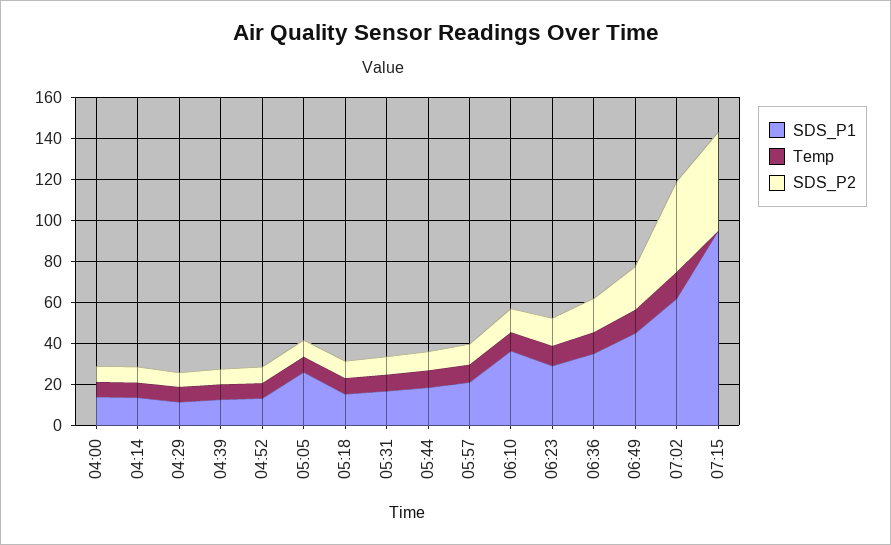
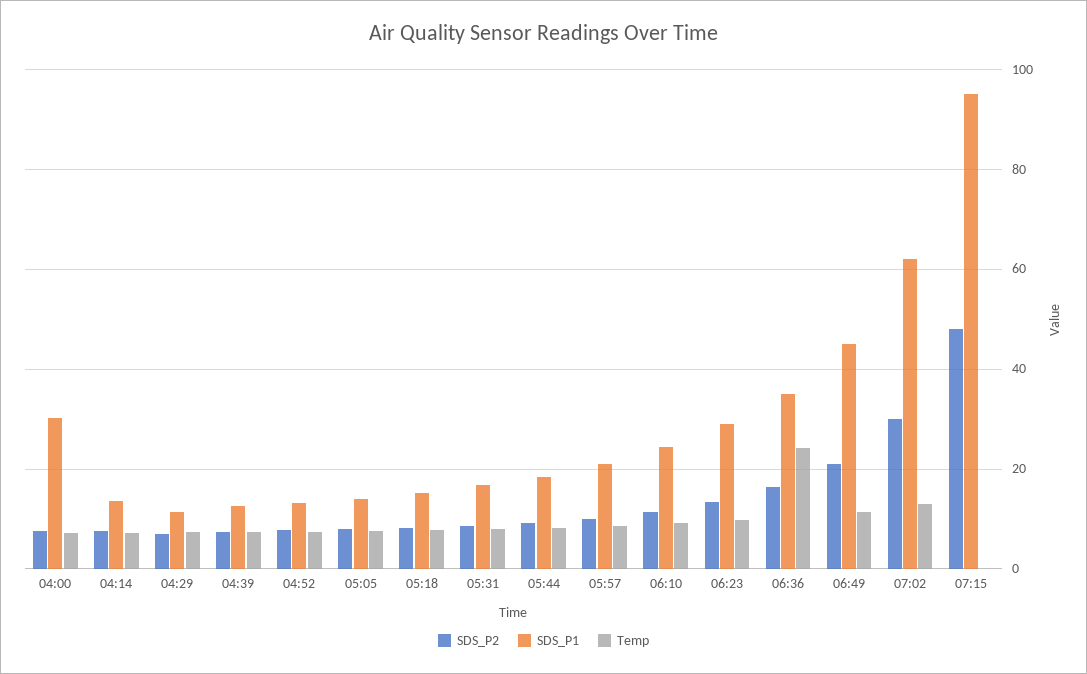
  {
    "SDS_P1": {
-     "04:00": 15,
+     "04:00": 30,
      "04:14": 14,
      "04:29": 12,
      "04:39": 12,
      "04:52": 14,
-     "05:05": 25,
+     "05:05": 14,
      "05:18": 16,
      "05:31": 16,
      "05:44": 18,
      "05:57": 22,
-     "06:10": 35,
+     "06:10": 24,
      "06:23": 30,
      "06:36": 36,
      "06:49": 46,
      "07:02": 62,
      "07:15": 96
    },
    "Temp": {
      "04:00": 8,
      "04:14": 8,
      "04:29": 8,
      "04:39": 8,
      "04:52": 8,
      "05:05": 8,
      "05:18": 8,
      "05:31": 8,
      "05:44": 8,
      "05:57": 8,
      "06:10": 10,
      "06:23": 10,
-     "06:36": 10,
+     "06:36": 24,
      "06:49": 12,
      "07:02": 14,
      "07:15": 0
    },
    "SDS_P2": {
      "04:00": 8,
      "04:14": 8,
      "04:29": 6,
      "04:39": 8,
      "04:52": 8,
      "05:05": 8,
      "05:18": 8,
      "05:31": 8,
      "05:44": 10,
      "05:57": 10,
      "06:10": 12,
      "06:23": 14,
      "06:36": 16,
      "06:49": 22,
-     "07:02": 45,
+     "07:02": 30,
      "07:15": 48
    }
  }

